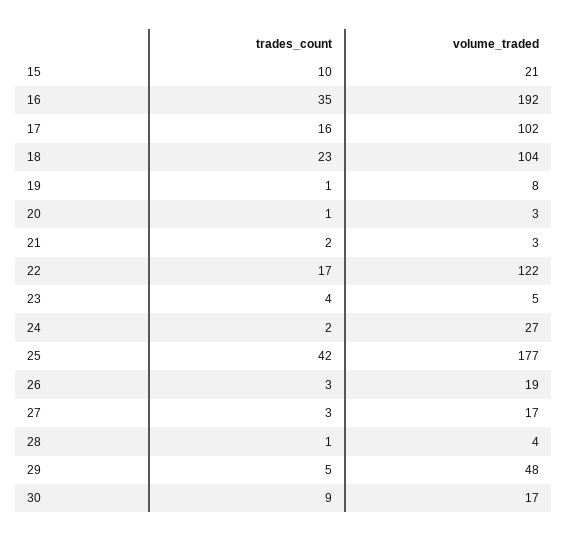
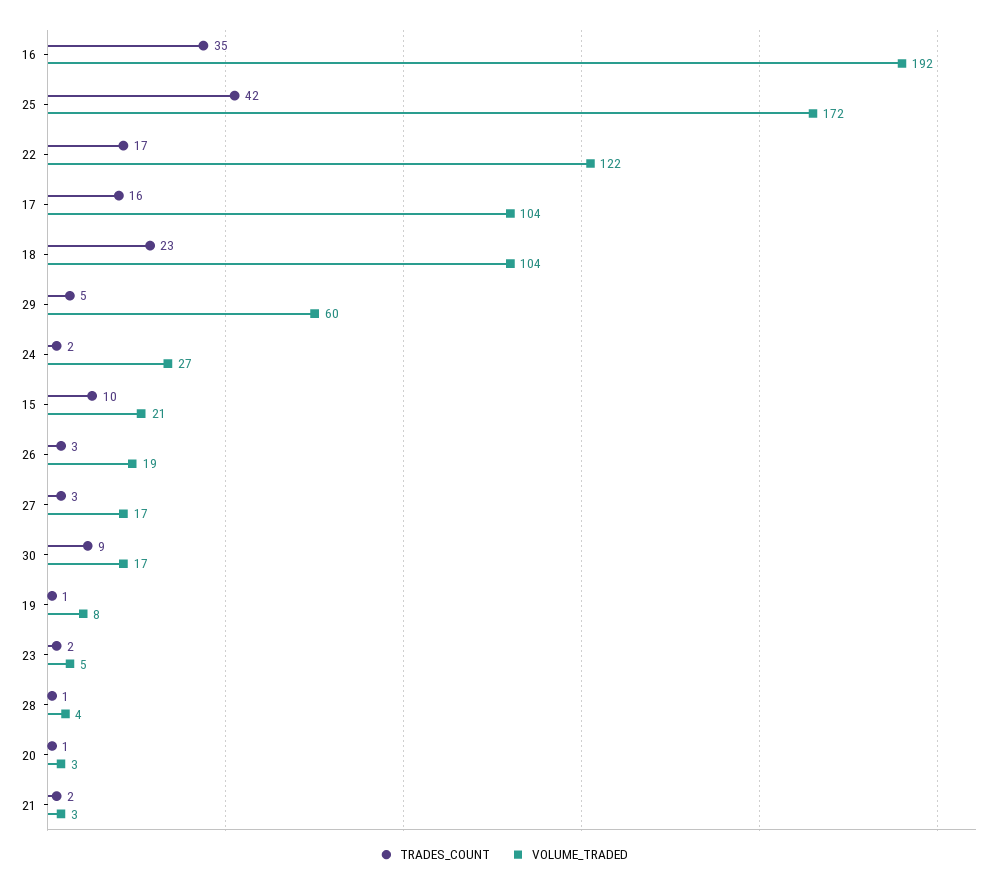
  {
    "trades_count": {
      "15": 10,
      "16": 35,
      "17": 16,
      "18": 23,
      "19": 1,
      "20": 1,
      "21": 2,
      "22": 17,
-     "23": 4,
+     "23": 2,
      "24": 2,
      "25": 42,
      "26": 3,
      "27": 3,
      "28": 1,
      "29": 5,
      "30": 9
    },
    "volume_traded": {
      "15": 21,
      "16": 192,
-     "17": 102,
+     "17": 104,
      "18": 104,
      "19": 8,
      "20": 3,
      "21": 3,
      "22": 122,
      "23": 5,
      "24": 27,
-     "25": 177,
+     "25": 172,
      "26": 19,
      "27": 17,
      "28": 4,
-     "29": 48,
+     "29": 60,
      "30": 17
    }
  }

